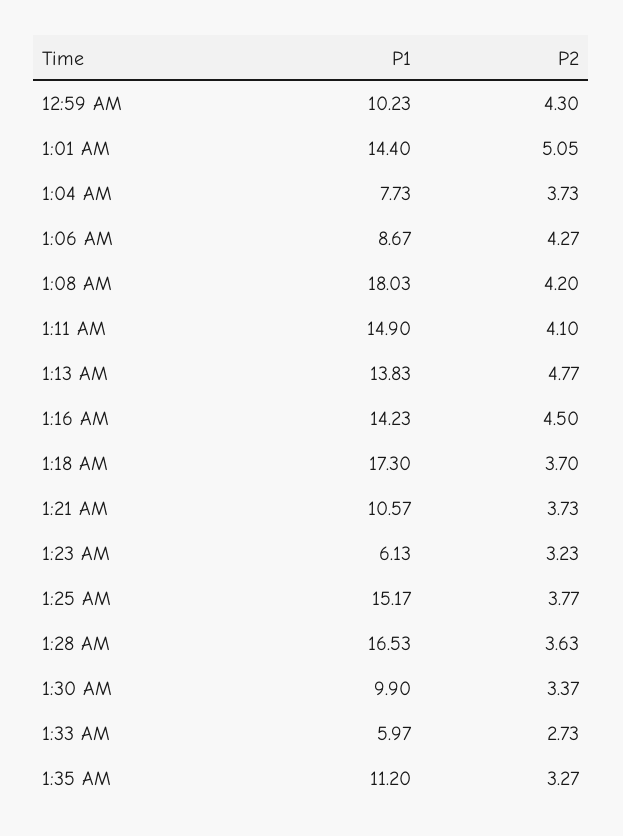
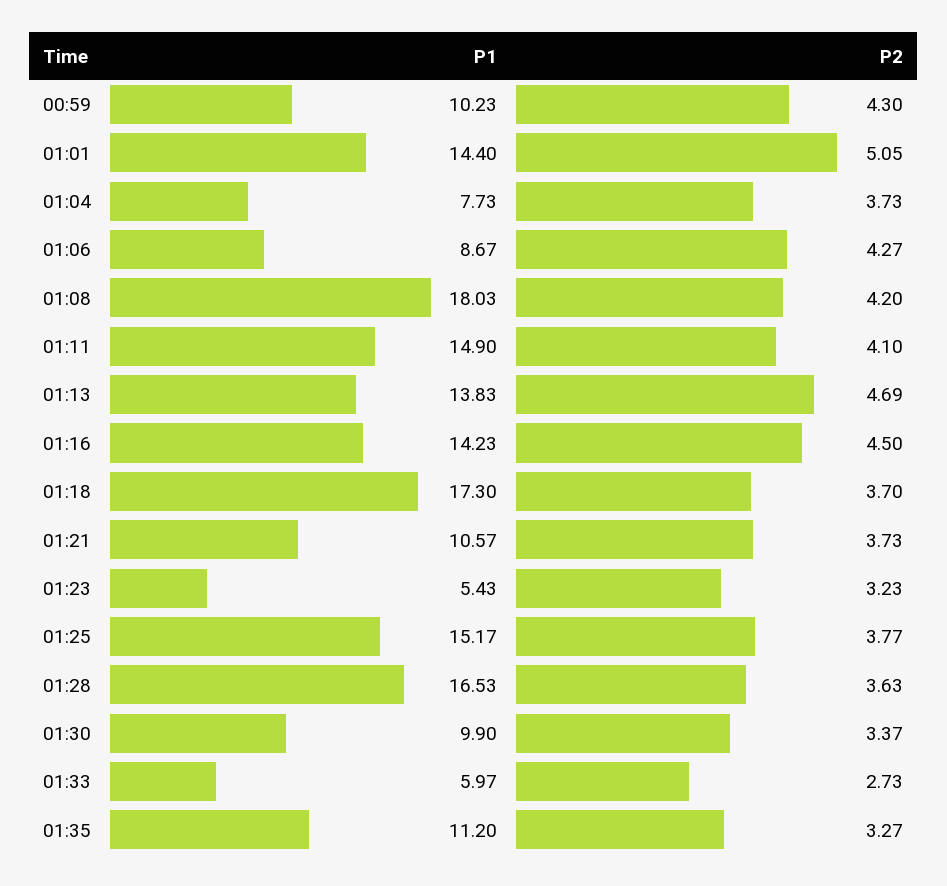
  {
    "P1": {
      "12:59 AM": 10.23,
      "1:01 AM": 14.4,
      "1:04 AM": 7.73,
      "1:06 AM": 8.67,
      "1:08 AM": 18.03,
      "1:11 AM": 14.9,
      "1:13 AM": 13.83,
      "1:16 AM": 14.23,
      "1:18 AM": 17.3,
      "1:21 AM": 10.57,
-     "1:23 AM": 6.13,
+     "1:23 AM": 5.43,
      "1:25 AM": 15.17,
      "1:28 AM": 16.53,
      "1:30 AM": 9.9,
      "1:33 AM": 5.97,
      "1:35 AM": 11.2
    },
    "P2": {
      "12:59 AM": 4.3,
      "1:01 AM": 5.05,
      "1:04 AM": 3.73,
      "1:06 AM": 4.27,
      "1:08 AM": 4.2,
      "1:11 AM": 4.1,
-     "1:13 AM": 4.77,
+     "1:13 AM": 4.69,
      "1:16 AM": 4.5,
      "1:18 AM": 3.7,
      "1:21 AM": 3.73,
      "1:23 AM": 3.23,
      "1:25 AM": 3.77,
      "1:28 AM": 3.63,
      "1:30 AM": 3.37,
      "1:33 AM": 2.73,
      "1:35 AM": 3.27
    }
  }

